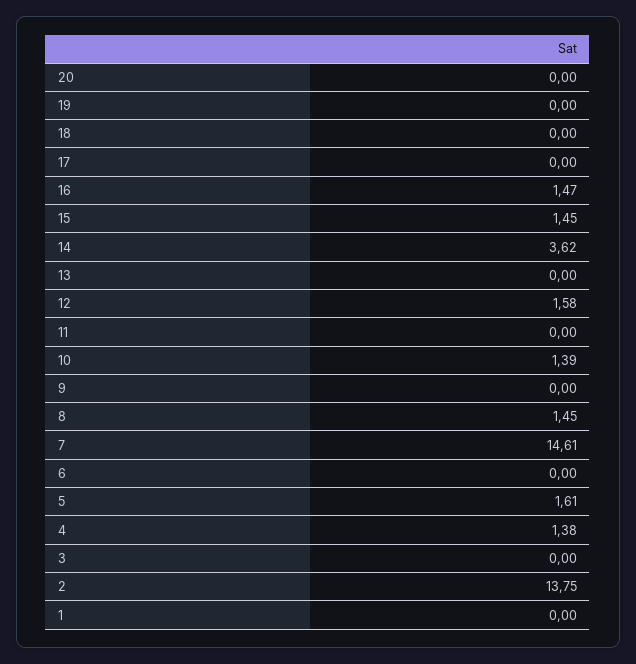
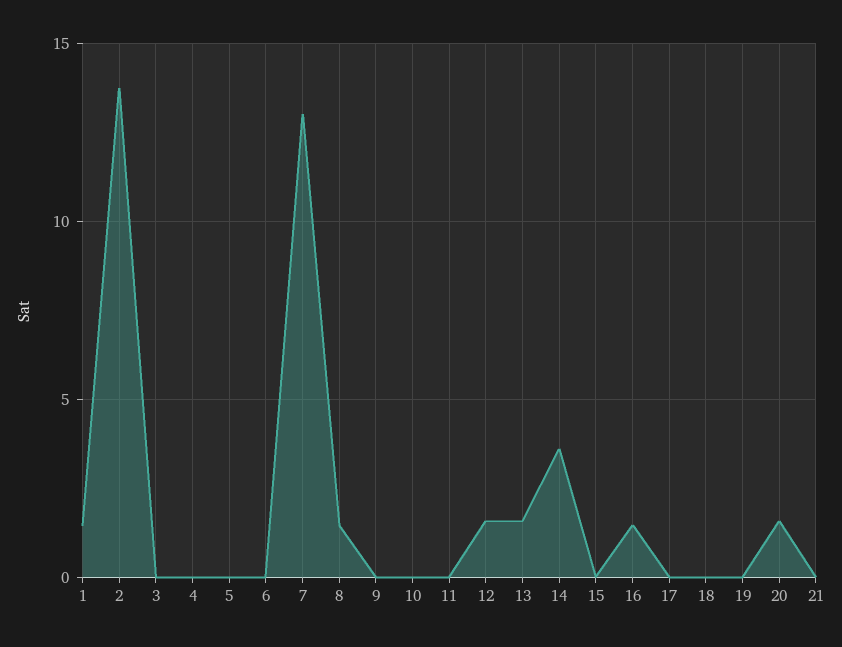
  {
-   "20": 0,
+   "20": 1.5,
    "19": 0,
    "18": 0,
    "17": 0,
    "16": 1.47,
-   "15": 1.45,
+   "15": 0,
    "14": 3.62,
-   "13": 0,
+   "13": 1.5,
    "12": 1.58,
    "11": 0,
-   "10": 1.39,
+   "10": 0,
    "9": 0,
    "8": 1.45,
-   "7": 14.61,
+   "7": 13,
    "6": 0,
-   "5": 1.61,
+   "5": 0,
-   "4": 1.38,
+   "4": 0,
    "3": 0,
    "2": 13.75,
-   "1": 0
+   "1": 1.5,
+   "21": 0
  }

